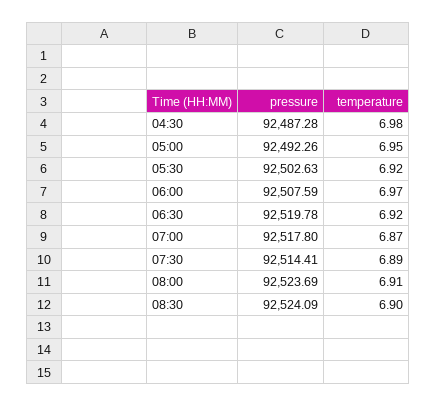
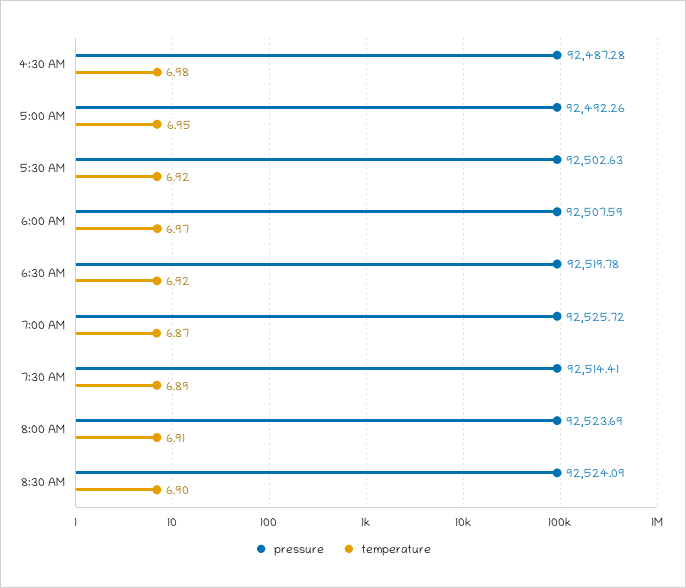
  {
    "pressure": {
      "04:30": 92487.28,
      "05:00": 92492.26,
      "05:30": 92502.63,
      "06:00": 92507.59,
      "06:30": 92519.78,
-     "07:00": 92517.8,
+     "07:00": 92525.72,
      "07:30": 92514.41,
      "08:00": 92523.69,
      "08:30": 92524.09
    },
    "temperature": {
      "04:30": 6.98,
      "05:00": 6.95,
      "05:30": 6.92,
      "06:00": 6.97,
      "06:30": 6.92,
      "07:00": 6.87,
      "07:30": 6.89,
      "08:00": 6.91,
      "08:30": 6.9
    }
  }

